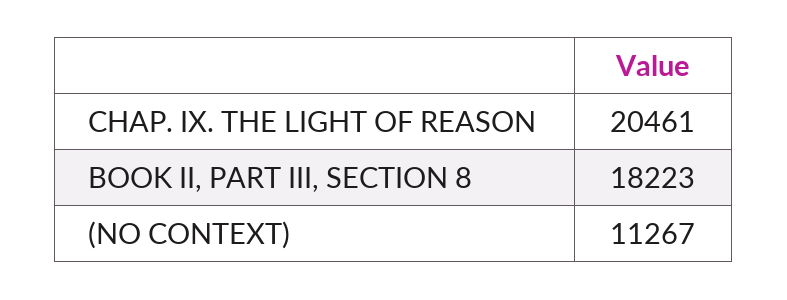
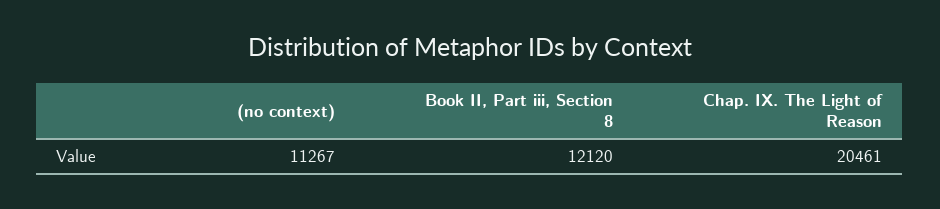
  {
    "CHAP. IX. THE LIGHT OF REASON": 20461,
-   "BOOK II, PART III, SECTION 8": 18223,
+   "BOOK II, PART III, SECTION 8": 12120,
    "(NO CONTEXT)": 11267
  }

